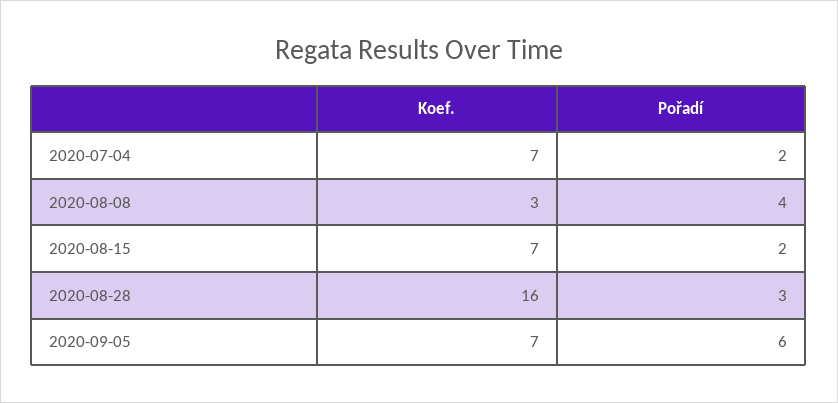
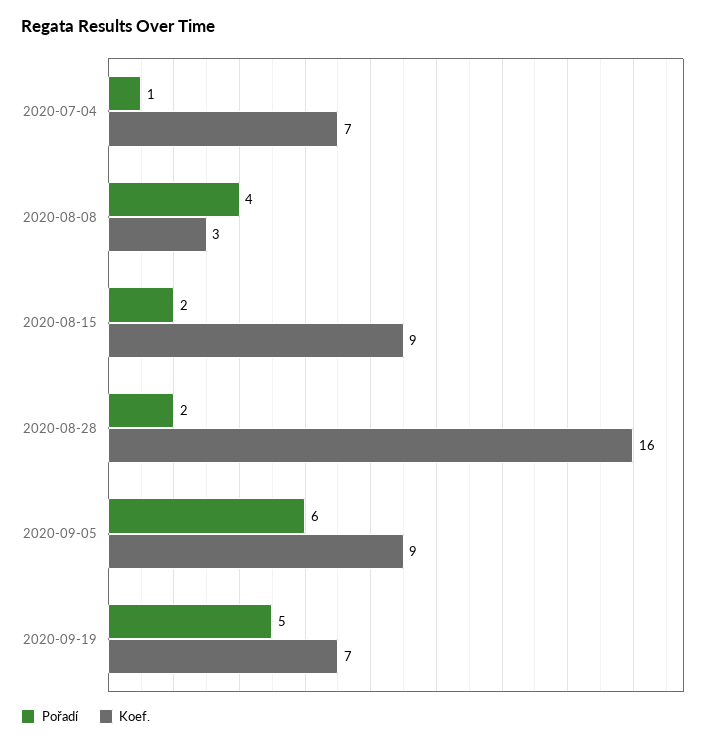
  {
    "Koef.": {
      "2020-07-04": 7,
      "2020-08-08": 3,
-     "2020-08-15": 7,
+     "2020-08-15": 9,
      "2020-08-28": 16,
-     "2020-09-05": 7
+     "2020-09-05": 9,
+     "2020-09-19": 7
    },
    "Pořadí": {
-     "2020-07-04": 2,
+     "2020-07-04": 1,
      "2020-08-08": 4,
      "2020-08-15": 2,
-     "2020-08-28": 3,
+     "2020-08-28": 2,
-     "2020-09-05": 6
+     "2020-09-05": 6,
+     "2020-09-19": 5
    }
  }

